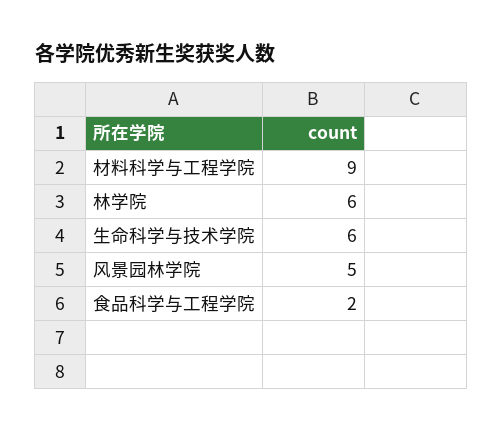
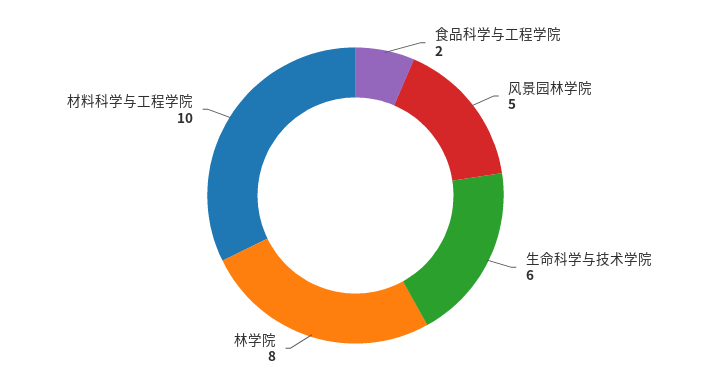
  {
-   "材料科学与工程学院": 9,
+   "材料科学与工程学院": 10,
-   "林学院": 6,
+   "林学院": 8,
    "生命科学与技术学院": 6,
    "风景园林学院": 5,
    "食品科学与工程学院": 2
  }

